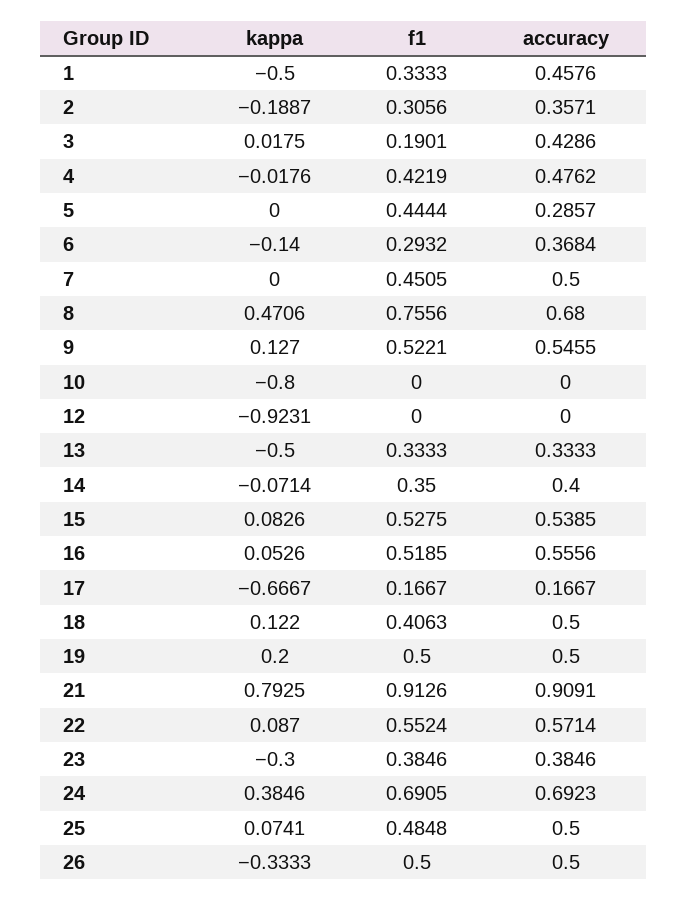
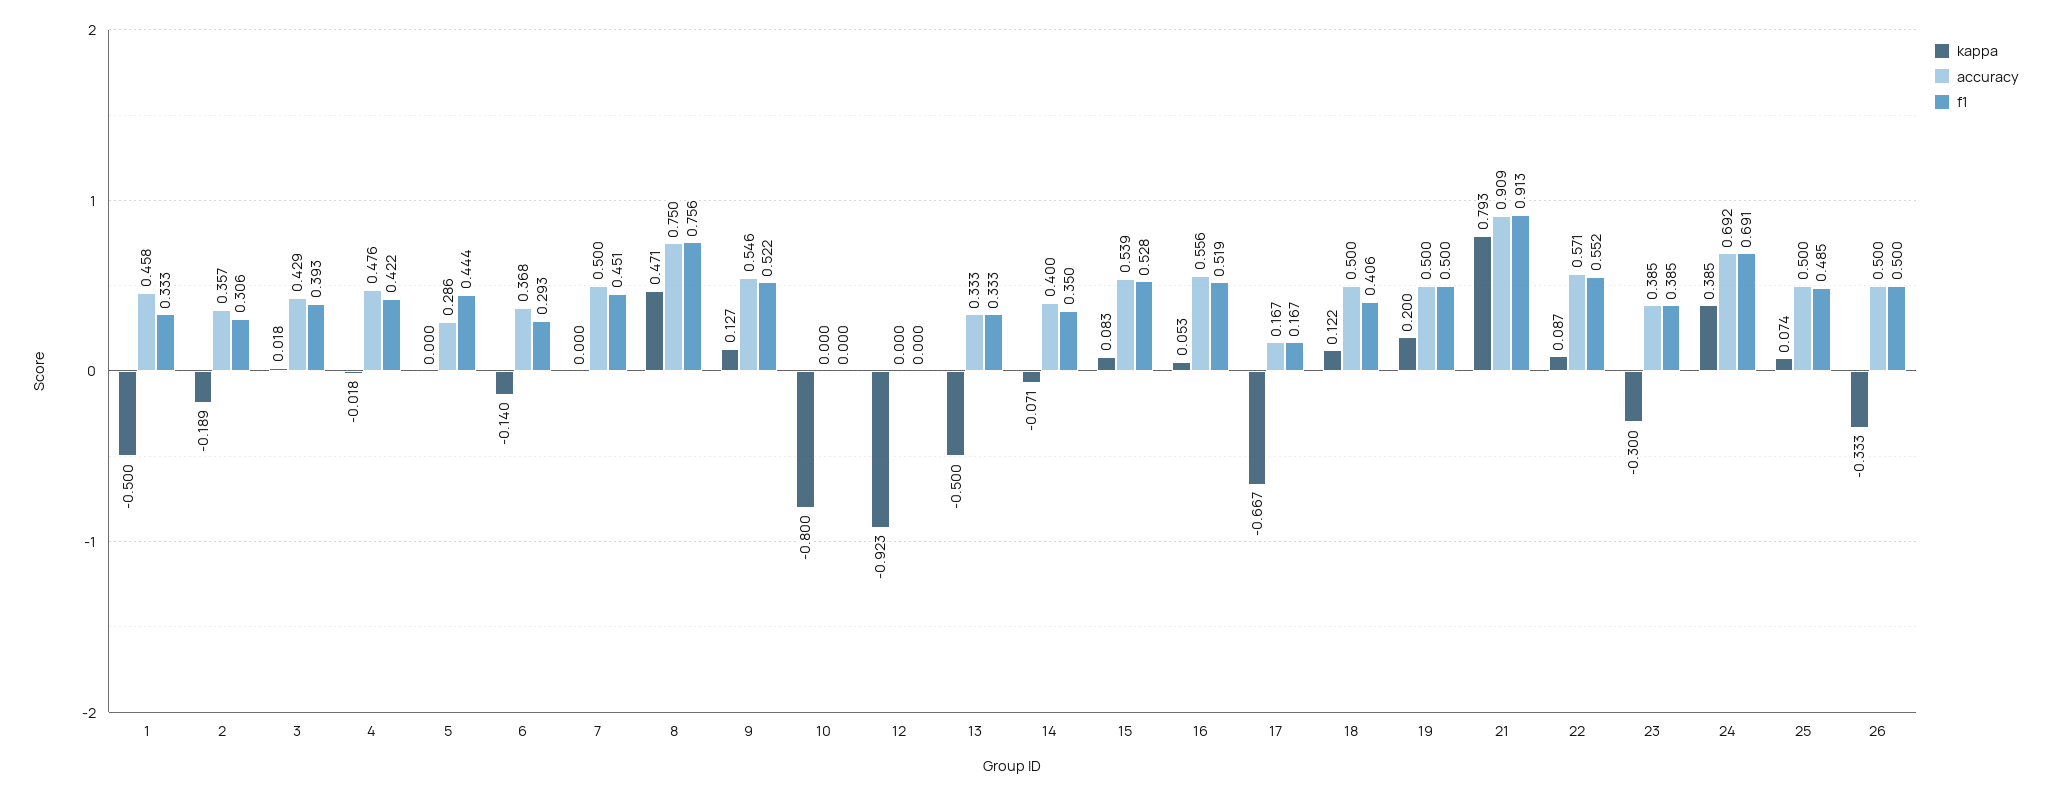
  {
    "kappa": {
      "1": -0.5,
      "2": -0.1887,
      "3": 0.0175,
      "4": -0.0176,
      "5": 0,
      "6": -0.14,
      "7": 0,
      "8": 0.4706,
      "9": 0.127,
      "10": -0.8,
      "12": -0.9231,
      "13": -0.5,
      "14": -0.0714,
      "15": 0.0826,
      "16": 0.0526,
      "17": -0.6667,
      "18": 0.122,
      "19": 0.2,
      "21": 0.7925,
      "22": 0.087,
      "23": -0.3,
      "24": 0.3846,
      "25": 0.0741,
      "26": -0.3333
    },
    "f1": {
      "1": 0.3333,
      "2": 0.3056,
-     "3": 0.1901,
+     "3": 0.393,
      "4": 0.4219,
      "5": 0.4444,
      "6": 0.2932,
      "7": 0.4505,
      "8": 0.7556,
      "9": 0.5221,
      "10": 0,
      "12": 0,
      "13": 0.3333,
      "14": 0.35,
      "15": 0.5275,
      "16": 0.5185,
      "17": 0.1667,
      "18": 0.4063,
      "19": 0.5,
      "21": 0.9126,
      "22": 0.5524,
      "23": 0.3846,
      "24": 0.6905,
      "25": 0.4848,
      "26": 0.5
    },
    "accuracy": {
      "1": 0.4576,
      "2": 0.3571,
      "3": 0.4286,
      "4": 0.4762,
      "5": 0.2857,
      "6": 0.3684,
      "7": 0.5,
-     "8": 0.68,
+     "8": 0.75,
      "9": 0.5455,
      "10": 0,
      "12": 0,
      "13": 0.3333,
      "14": 0.4,
      "15": 0.5385,
      "16": 0.5556,
      "17": 0.1667,
      "18": 0.5,
      "19": 0.5,
      "21": 0.9091,
      "22": 0.5714,
      "23": 0.3846,
      "24": 0.6923,
      "25": 0.5,
      "26": 0.5
    }
  }

